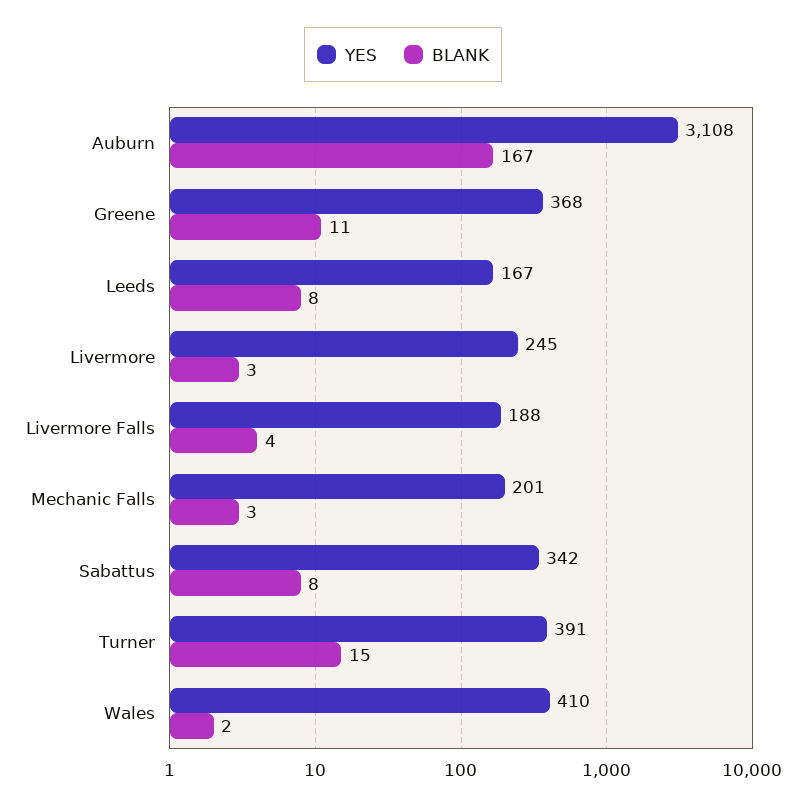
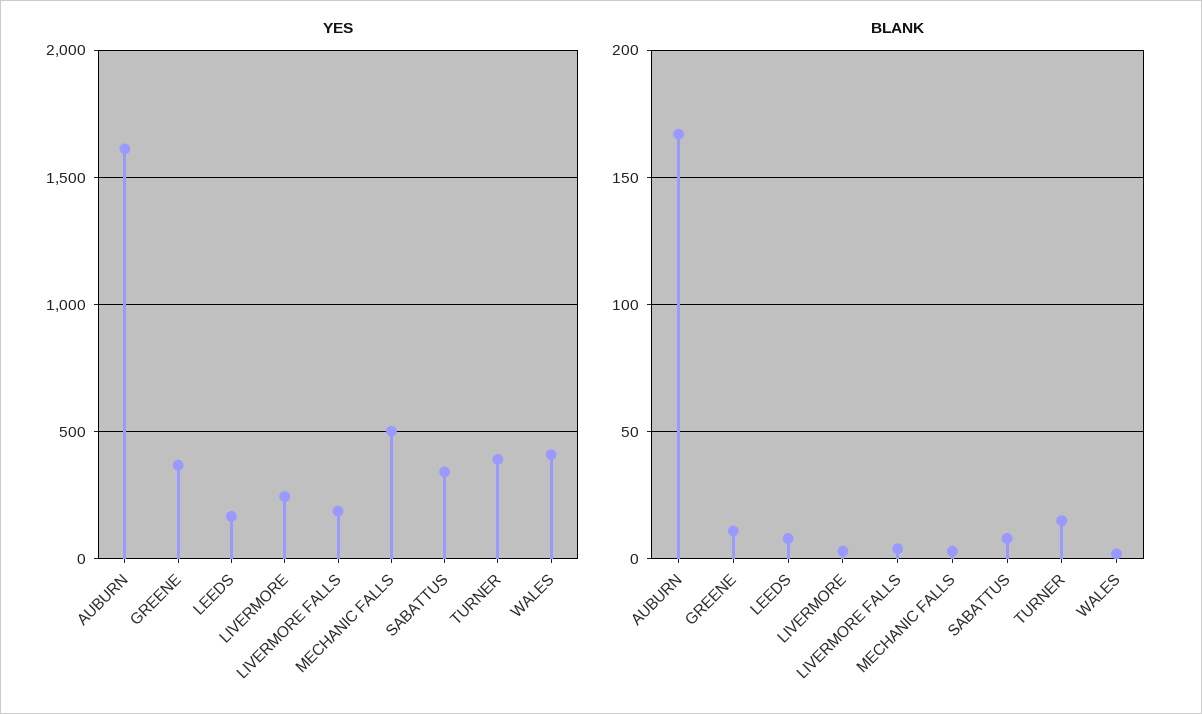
  {
    "YES": {
-     "Auburn": 3108,
+     "Auburn": 1600,
      "Greene": 368,
      "Leeds": 167,
      "Livermore": 245,
      "Livermore Falls": 188,
-     "Mechanic Falls": 201,
+     "Mechanic Falls": 500,
      "Sabattus": 342,
      "Turner": 391,
      "Wales": 410
    },
    "BLANK": {
      "Auburn": 167,
      "Greene": 11,
      "Leeds": 8,
      "Livermore": 3,
      "Livermore Falls": 4,
      "Mechanic Falls": 3,
      "Sabattus": 8,
      "Turner": 15,
      "Wales": 2
    }
  }

